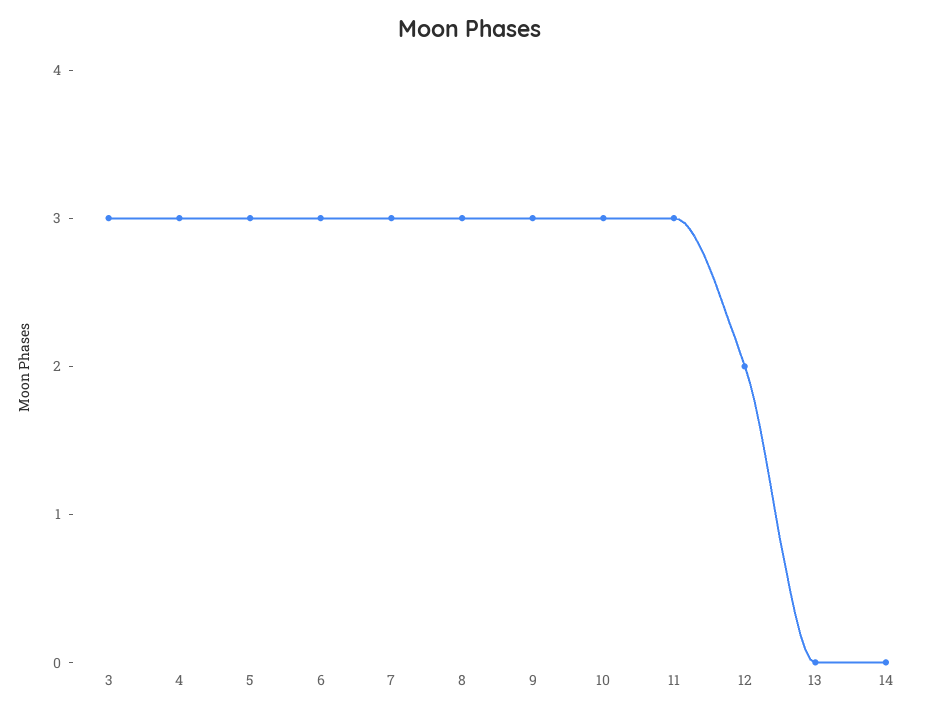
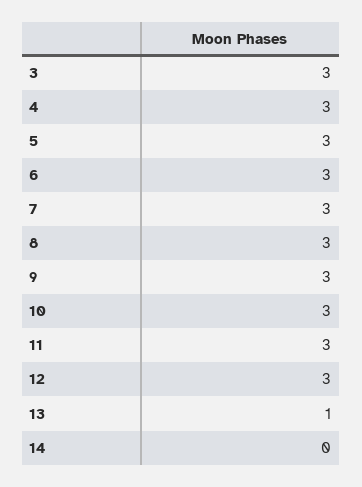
  {
    "3": 3,
    "4": 3,
    "5": 3,
    "6": 3,
    "7": 3,
    "8": 3,
    "9": 3,
    "10": 3,
    "11": 3,
-   "12": 2,
+   "12": 3,
-   "13": 0,
+   "13": 1,
    "14": 0
  }

